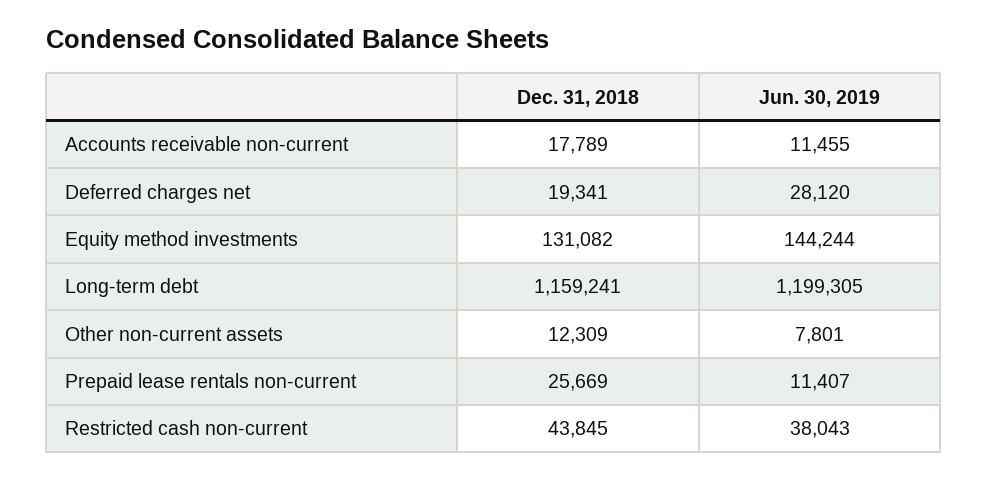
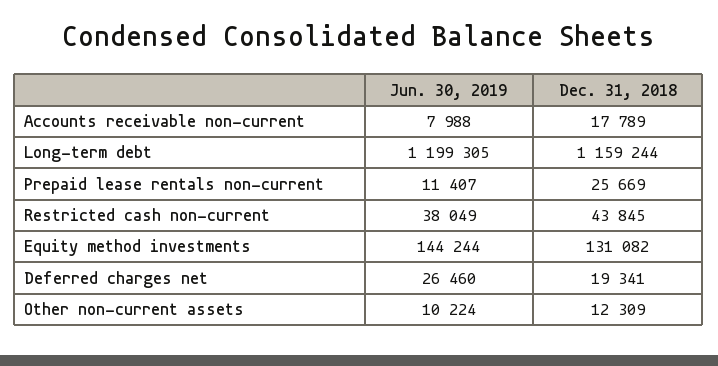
  {
    "Dec. 31, 2018": {
      "Accounts receivable non-current": 17789,
      "Deferred charges net": 19341,
      "Equity method investments": 131082,
-     "Long-term debt": 1159241,
+     "Long-term debt": 1159244,
      "Other non-current assets": 12309,
      "Prepaid lease rentals non-current": 25669,
      "Restricted cash non-current": 43845
    },
    "Jun. 30, 2019": {
-     "Accounts receivable non-current": 11455,
+     "Accounts receivable non-current": 7988,
-     "Deferred charges net": 28120,
+     "Deferred charges net": 26460,
      "Equity method investments": 144244,
      "Long-term debt": 1199305,
-     "Other non-current assets": 7801,
+     "Other non-current assets": 10224,
      "Prepaid lease rentals non-current": 11407,
-     "Restricted cash non-current": 38043
+     "Restricted cash non-current": 38049
    }
  }

